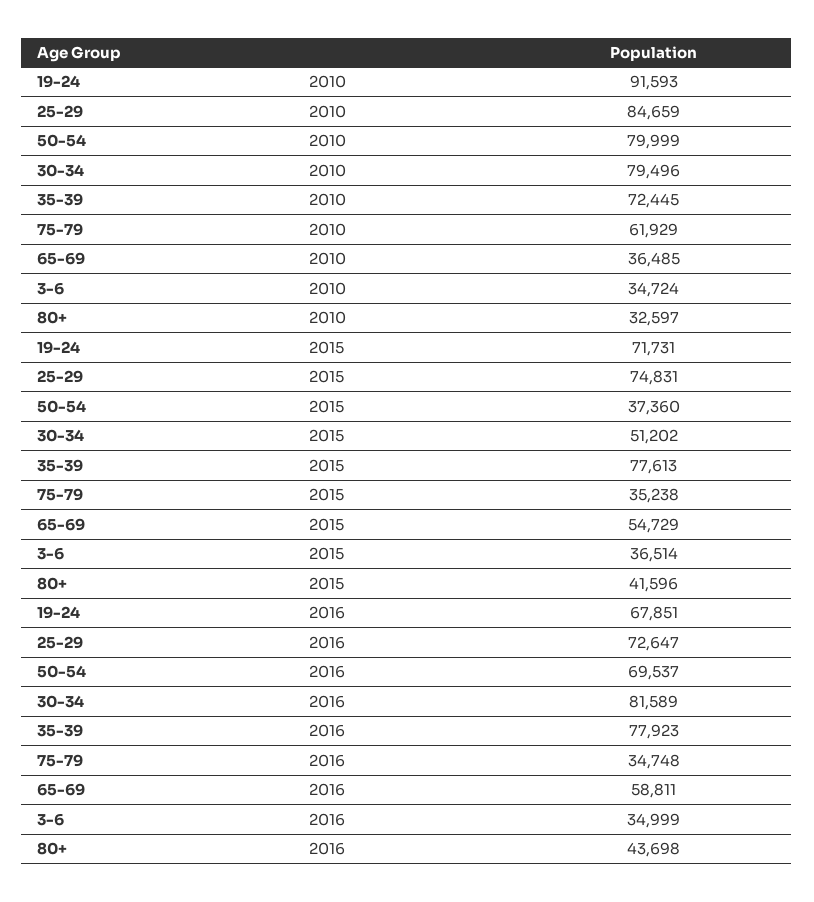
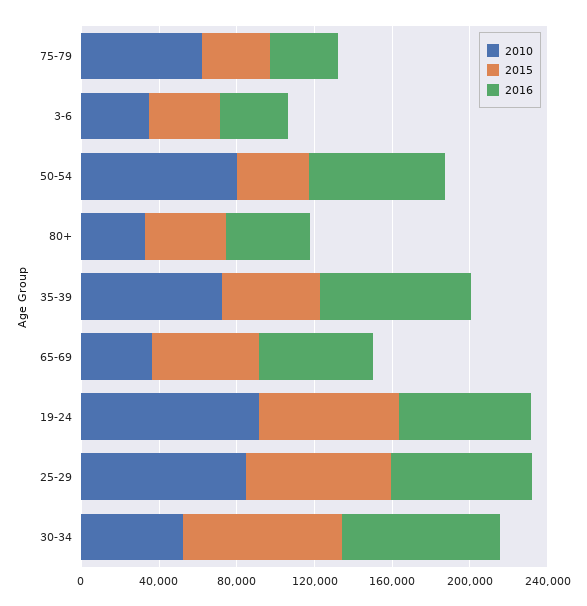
  {
    "2010": {
      "19-24": 91593,
      "25-29": 84659,
      "50-54": 79999,
-     "30-34": 79496,
+     "30-34": 50000,
      "35-39": 72445,
      "75-79": 61929,
      "65-69": 36485,
      "3-6": 34724,
      "80+": 32597
    },
    "2015": {
      "19-24": 71731,
      "25-29": 74831,
      "50-54": 37360,
-     "30-34": 51202,
+     "30-34": 80000,
-     "35-39": 77613,
+     "35-39": 50000,
      "75-79": 35238,
      "65-69": 54729,
      "3-6": 36514,
      "80+": 41596
    },
    "2016": {
      "19-24": 67851,
      "25-29": 72647,
      "50-54": 69537,
      "30-34": 81589,
      "35-39": 77923,
      "75-79": 34748,
      "65-69": 58811,
      "3-6": 34999,
      "80+": 43698
    }
  }

